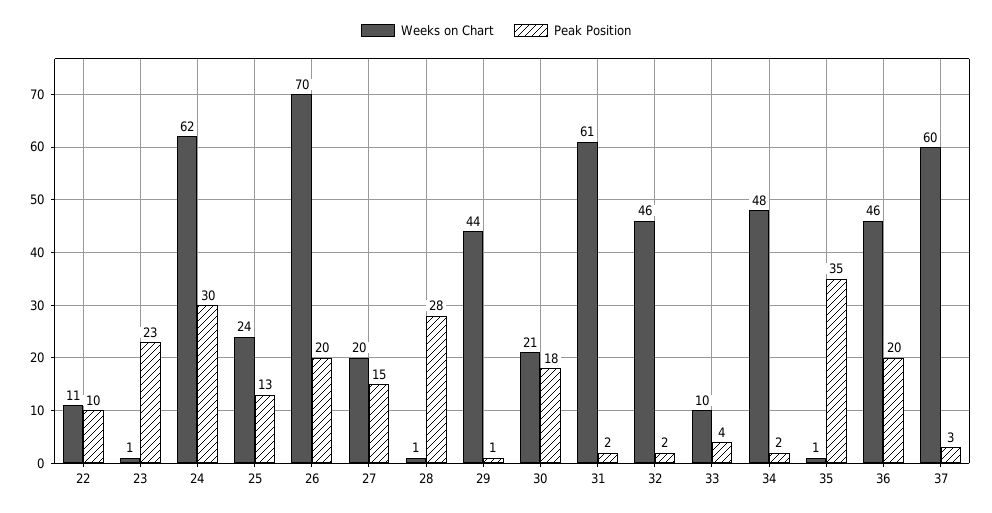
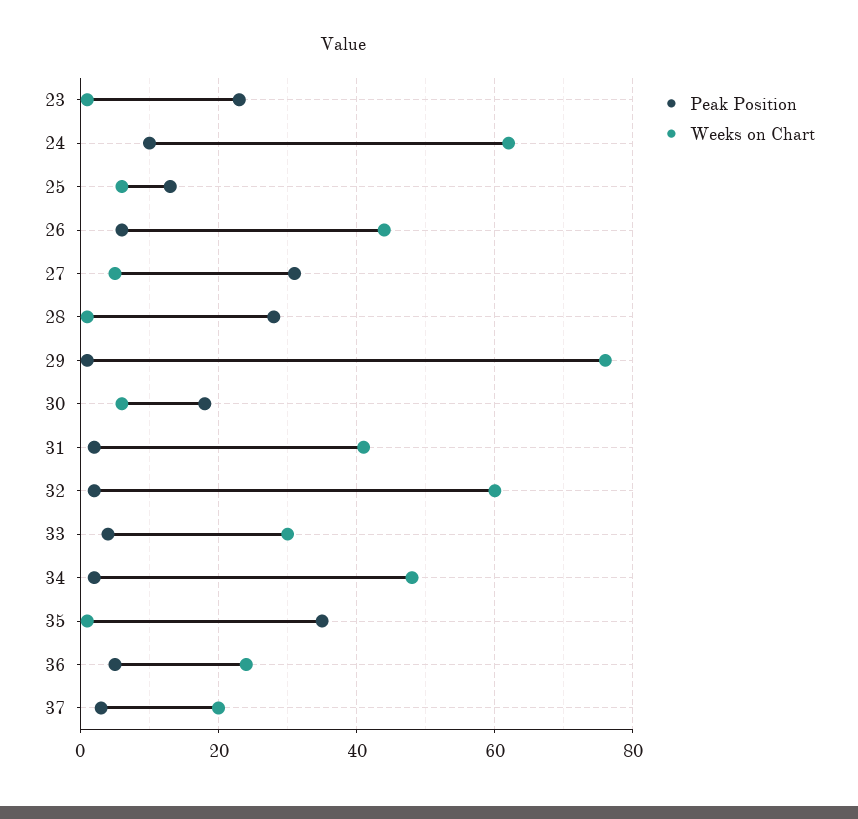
  {
    "Weeks on Chart": {
-     "22": 11,
      "23": 1,
      "24": 62,
-     "25": 24,
+     "25": 5,
-     "26": 70,
+     "26": 45,
-     "27": 20,
+     "27": 5,
      "28": 1,
-     "29": 44,
+     "29": 75,
-     "30": 21,
+     "30": 5,
-     "31": 61,
+     "31": 40,
-     "32": 46,
+     "32": 60,
-     "33": 10,
+     "33": 30,
      "34": 48,
      "35": 1,
-     "36": 46,
+     "36": 25,
-     "37": 60
+     "37": 20
    },
    "Peak Position": {
-     "22": 10,
      "23": 23,
-     "24": 30,
+     "24": 10,
      "25": 13,
-     "26": 20,
+     "26": 5,
-     "27": 15,
+     "27": 30,
      "28": 28,
      "29": 1,
      "30": 18,
      "31": 2,
      "32": 2,
      "33": 4,
      "34": 2,
      "35": 35,
-     "36": 20,
+     "36": 5,
      "37": 3
    }
  }

